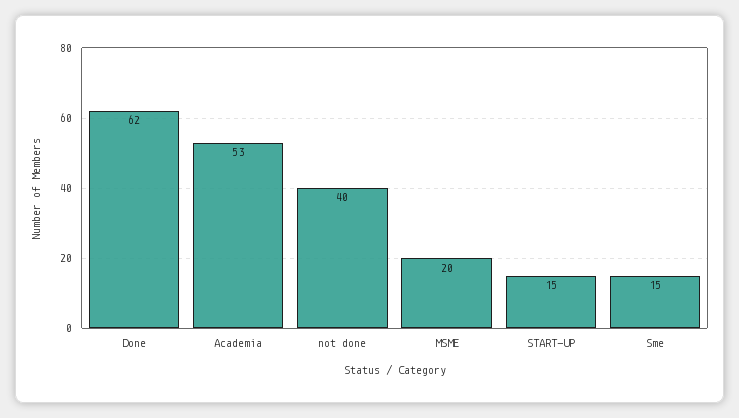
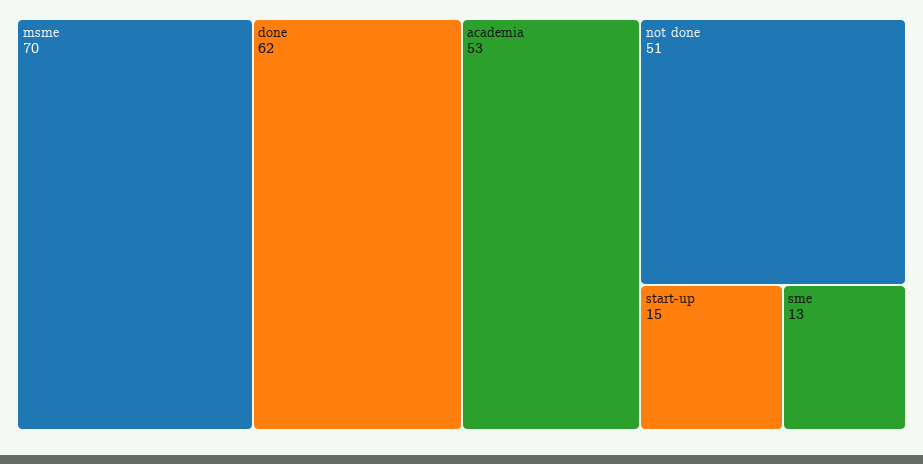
  {
    "Done": 62,
    "Academia": 53,
-   "not done": 40,
+   "not done": 51,
-   "MSME": 20,
+   "MSME": 70,
    "START-UP": 15,
-   "Sme": 15
+   "Sme": 13
  }

